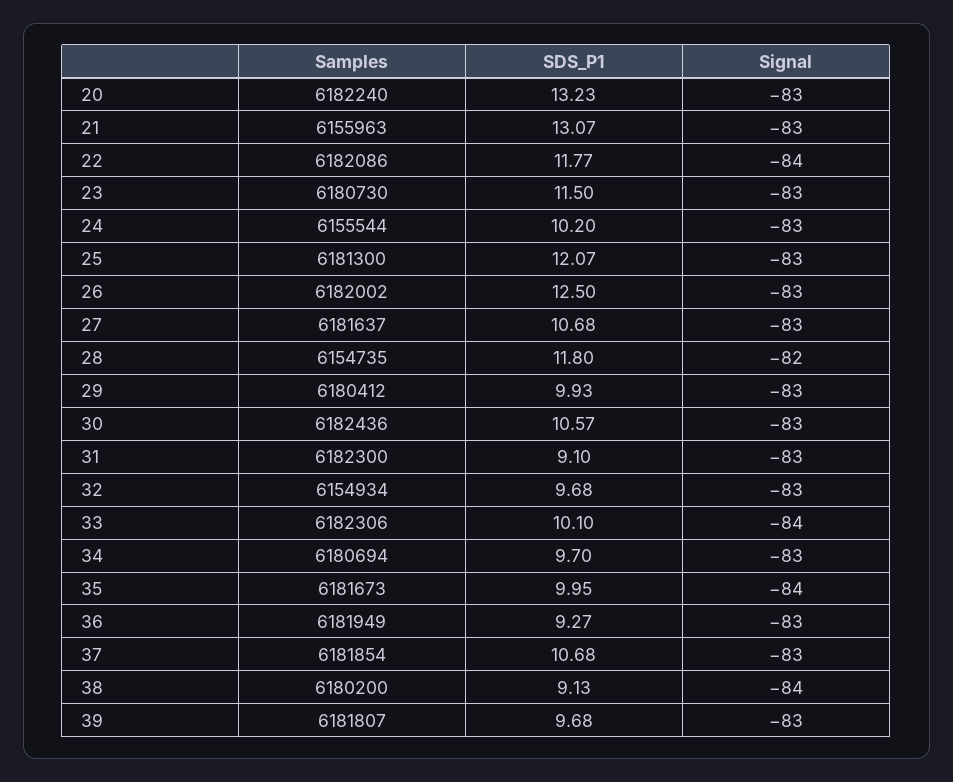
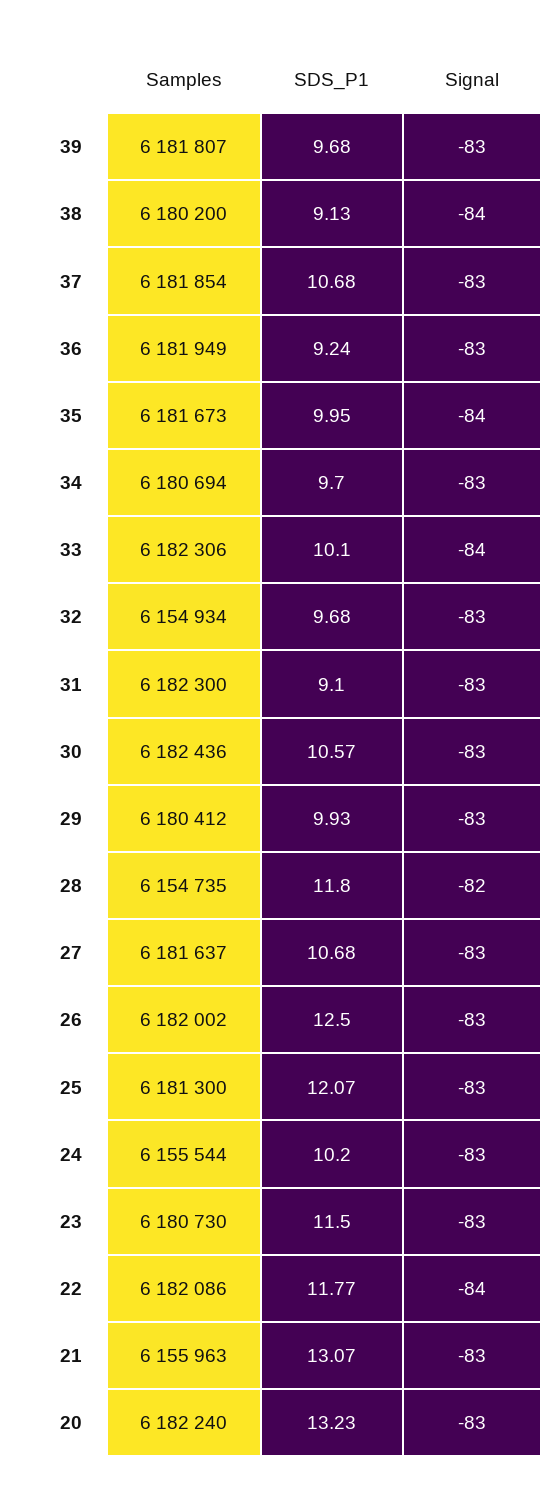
  {
    "Samples": {
      "20": 6182240,
      "21": 6155963,
      "22": 6182086,
      "23": 6180730,
      "24": 6155544,
      "25": 6181300,
      "26": 6182002,
      "27": 6181637,
      "28": 6154735,
      "29": 6180412,
      "30": 6182436,
      "31": 6182300,
      "32": 6154934,
      "33": 6182306,
      "34": 6180694,
      "35": 6181673,
      "36": 6181949,
      "37": 6181854,
      "38": 6180200,
      "39": 6181807
    },
    "SDS_P1": {
      "20": 13.23,
      "21": 13.07,
      "22": 11.77,
      "23": 11.5,
      "24": 10.2,
      "25": 12.07,
      "26": 12.5,
      "27": 10.68,
      "28": 11.8,
      "29": 9.93,
      "30": 10.57,
      "31": 9.1,
      "32": 9.68,
      "33": 10.1,
      "34": 9.7,
      "35": 9.95,
-     "36": 9.27,
+     "36": 9.24,
      "37": 10.68,
      "38": 9.13,
      "39": 9.68
    },
    "Signal": {
      "20": -83,
      "21": -83,
      "22": -84,
      "23": -83,
      "24": -83,
      "25": -83,
      "26": -83,
      "27": -83,
      "28": -82,
      "29": -83,
      "30": -83,
      "31": -83,
      "32": -83,
      "33": -84,
      "34": -83,
      "35": -84,
      "36": -83,
      "37": -83,
      "38": -84,
      "39": -83
    }
  }

